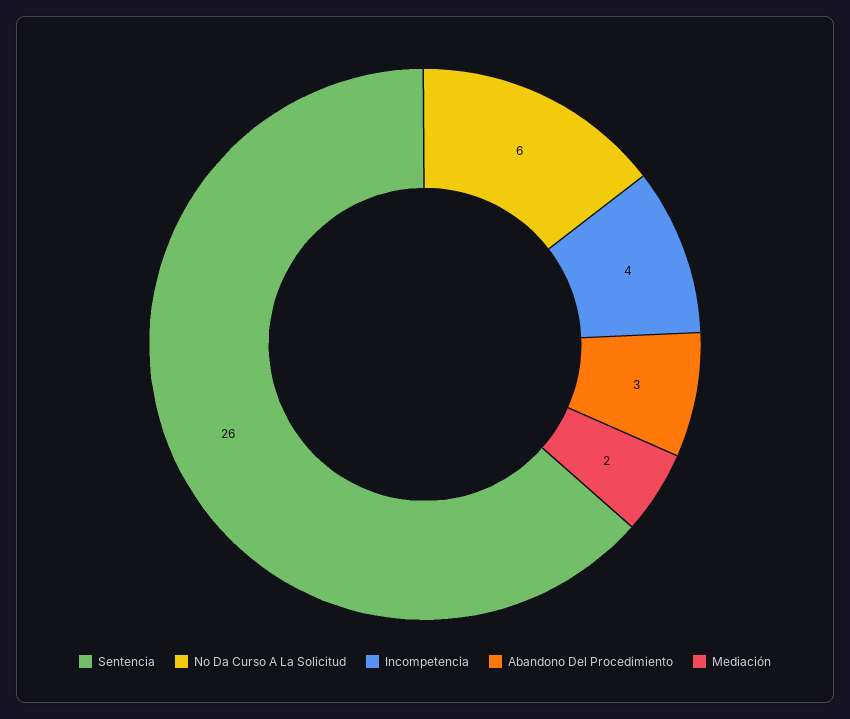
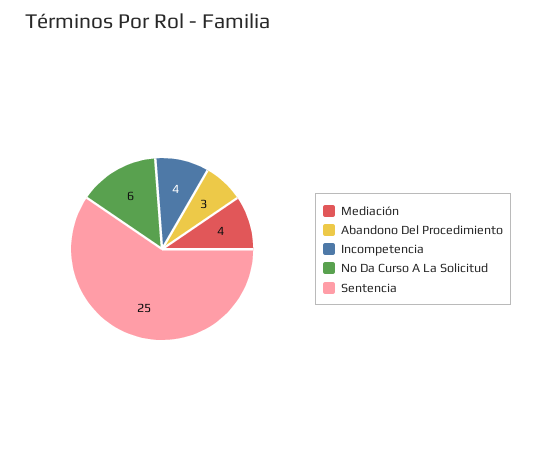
  {
-   "Sentencia": 26,
+   "Sentencia": 25,
    "No Da Curso A La Solicitud": 6,
    "Incompetencia": 4,
    "Abandono Del Procedimiento": 3,
-   "Mediación": 2
+   "Mediación": 4
  }

